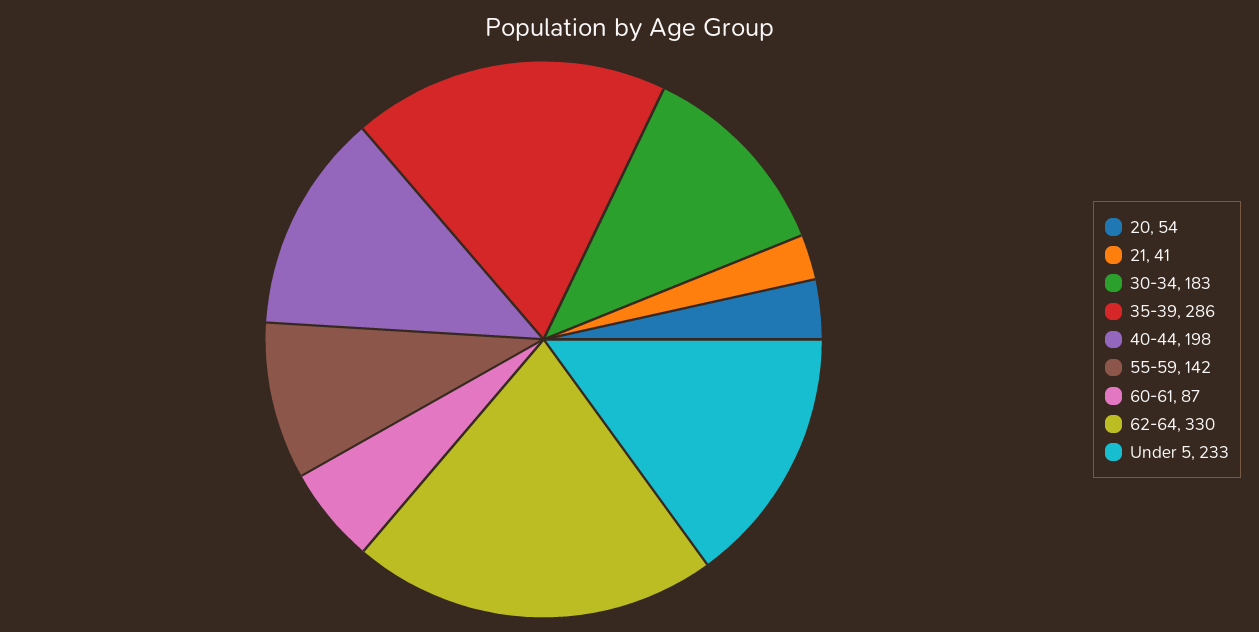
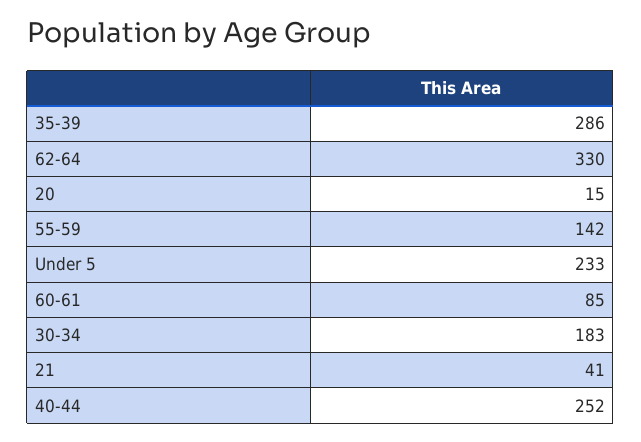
  {
-   "20": 54,
+   "20": 15,
    "21": 41,
    "30-34": 183,
    "35-39": 286,
-   "40-44": 198,
+   "40-44": 252,
    "55-59": 142,
-   "60-61": 87,
+   "60-61": 85,
    "62-64": 330,
    "Under 5": 233
  }

